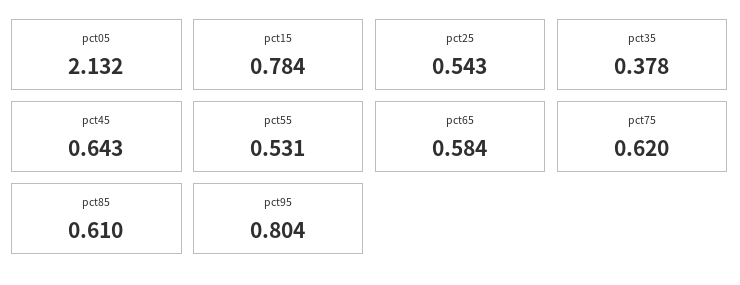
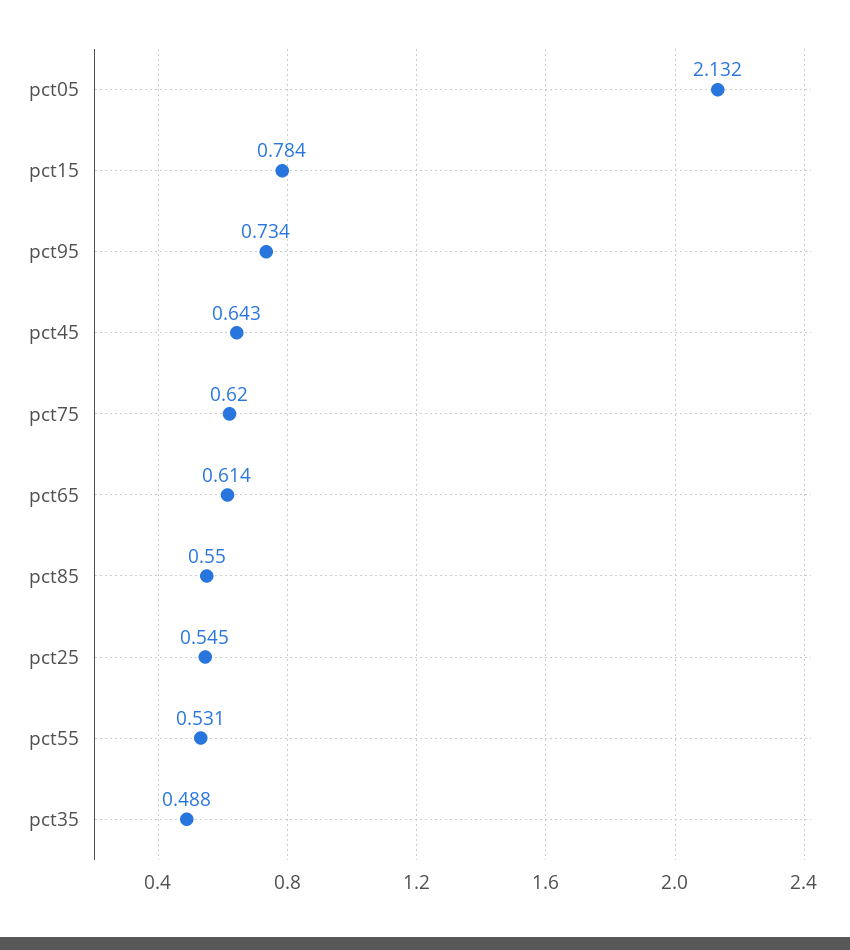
  {
    "pct05": 2.132,
    "pct15": 0.784,
-   "pct25": 0.543,
+   "pct25": 0.545,
-   "pct35": 0.378,
+   "pct35": 0.488,
    "pct45": 0.643,
    "pct55": 0.531,
-   "pct65": 0.584,
+   "pct65": 0.614,
    "pct75": 0.62,
-   "pct85": 0.61,
+   "pct85": 0.55,
-   "pct95": 0.804
+   "pct95": 0.734
  }

